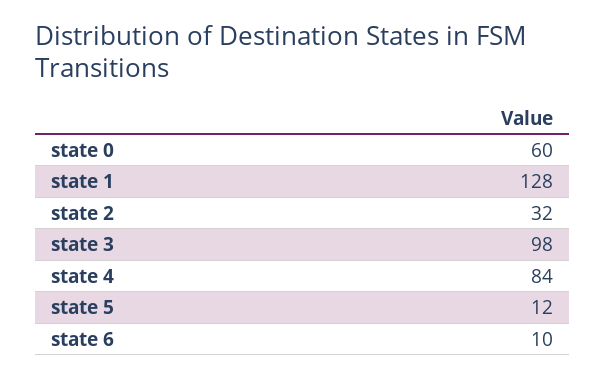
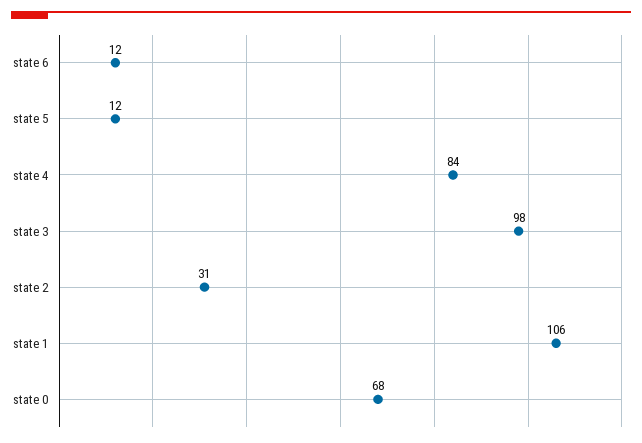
  {
-   "state 0": 60,
+   "state 0": 68,
-   "state 1": 128,
+   "state 1": 106,
-   "state 2": 32,
+   "state 2": 31,
    "state 3": 98,
    "state 4": 84,
    "state 5": 12,
-   "state 6": 10
+   "state 6": 12
  }

